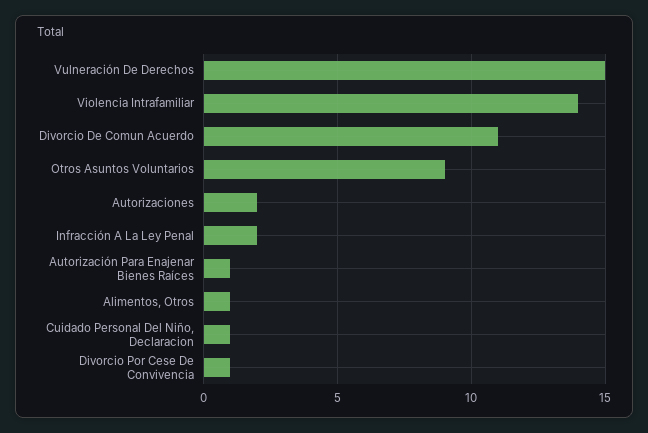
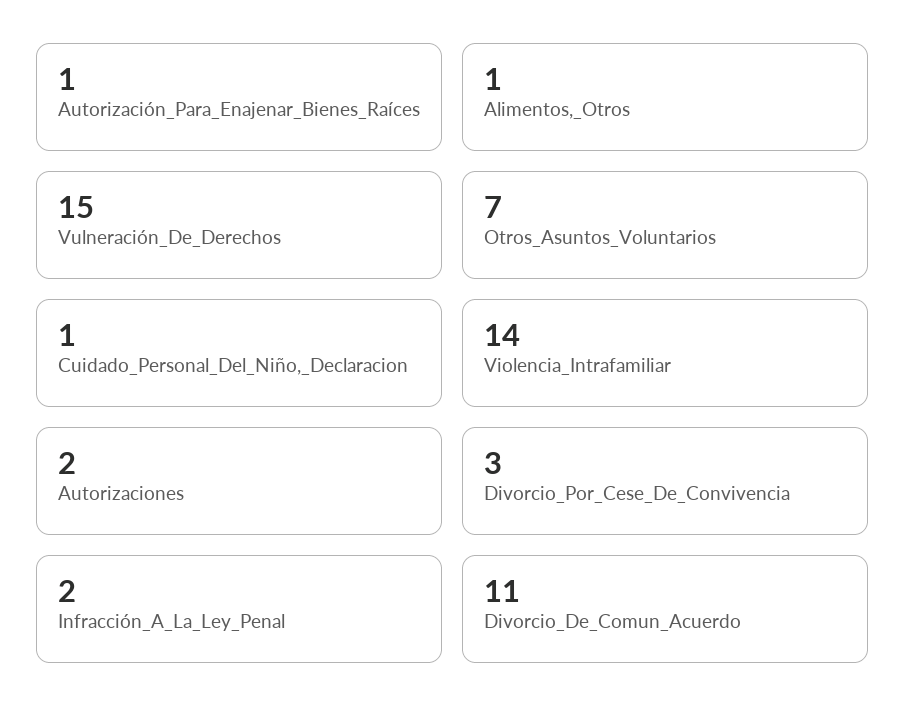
  {
    "Vulneración De Derechos": 15,
    "Violencia Intrafamiliar": 14,
    "Divorcio De Comun Acuerdo": 11,
-   "Otros Asuntos Voluntarios": 9,
+   "Otros Asuntos Voluntarios": 7,
    "Autorizaciones": 2,
    "Infracción A La Ley Penal": 2,
    "Autorización Para Enajenar Bienes Raíces": 1,
    "Alimentos, Otros": 1,
    "Cuidado Personal Del Niño, Declaracion": 1,
-   "Divorcio Por Cese De Convivencia": 1
+   "Divorcio Por Cese De Convivencia": 3
  }

